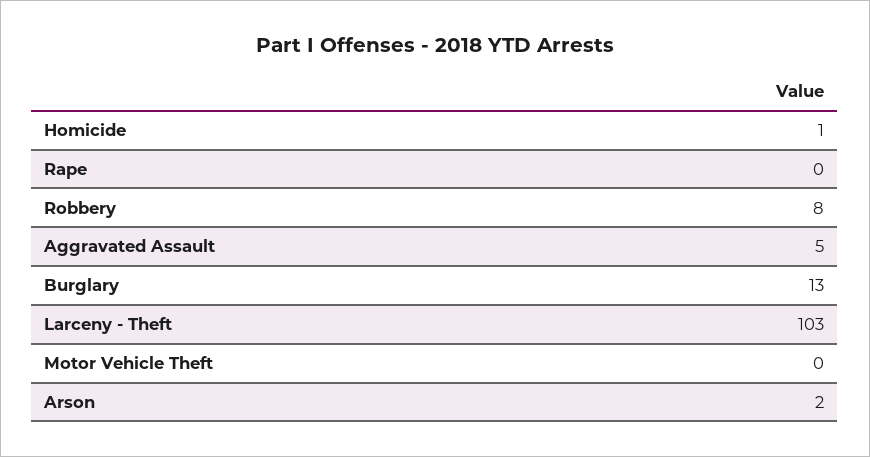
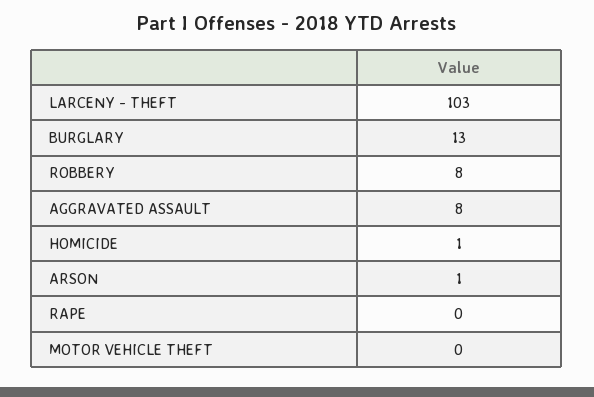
  {
    "Homicide": 1,
    "Rape": 0,
    "Robbery": 8,
-   "Aggravated Assault": 5,
+   "Aggravated Assault": 8,
    "Burglary": 13,
    "Larceny - Theft": 103,
    "Motor Vehicle Theft": 0,
-   "Arson": 2
+   "Arson": 1
  }

